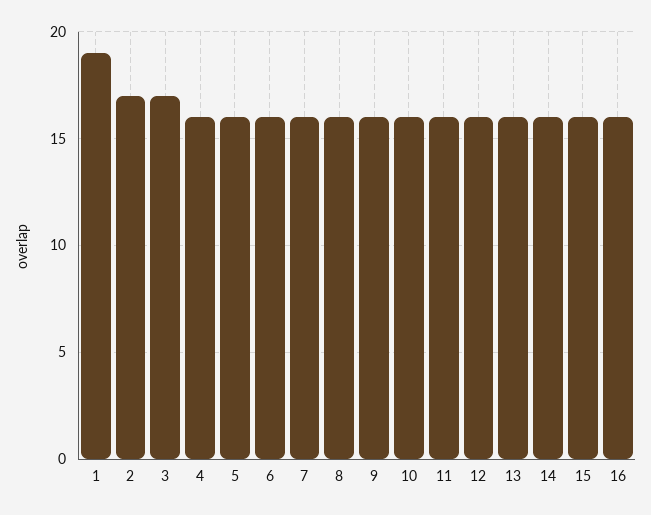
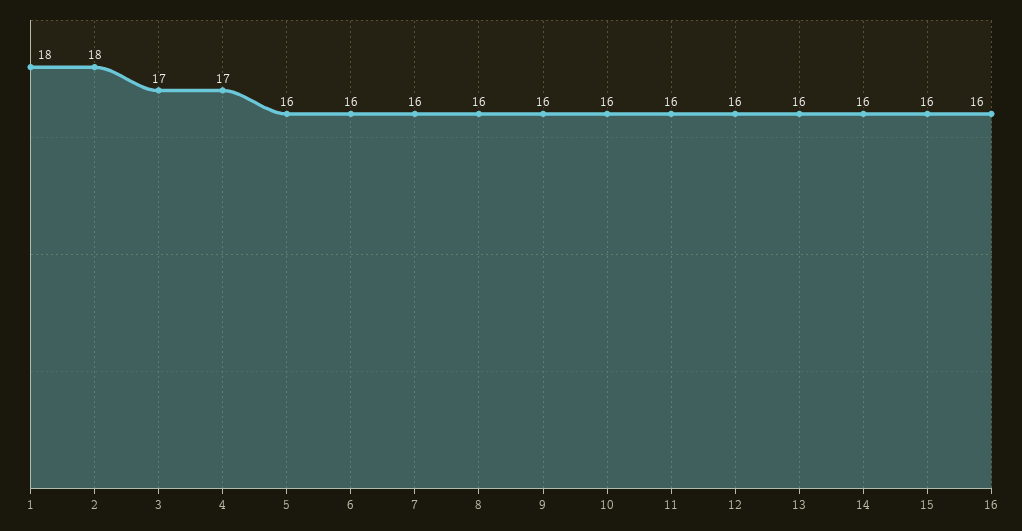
  {
-   "1": 19,
+   "1": 18,
-   "2": 17,
+   "2": 18,
    "3": 17,
-   "4": 16,
+   "4": 17,
    "5": 16,
    "6": 16,
    "7": 16,
    "8": 16,
    "9": 16,
    "10": 16,
    "11": 16,
    "12": 16,
    "13": 16,
    "14": 16,
    "15": 16,
    "16": 16
  }

